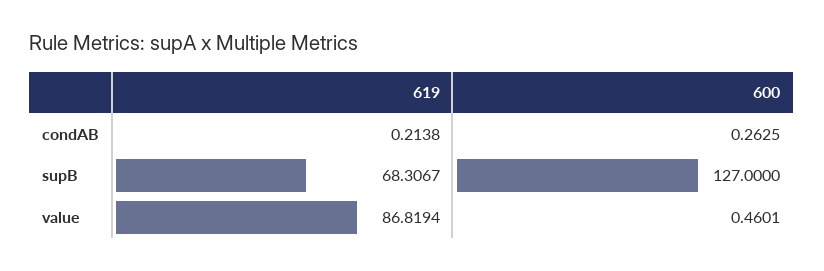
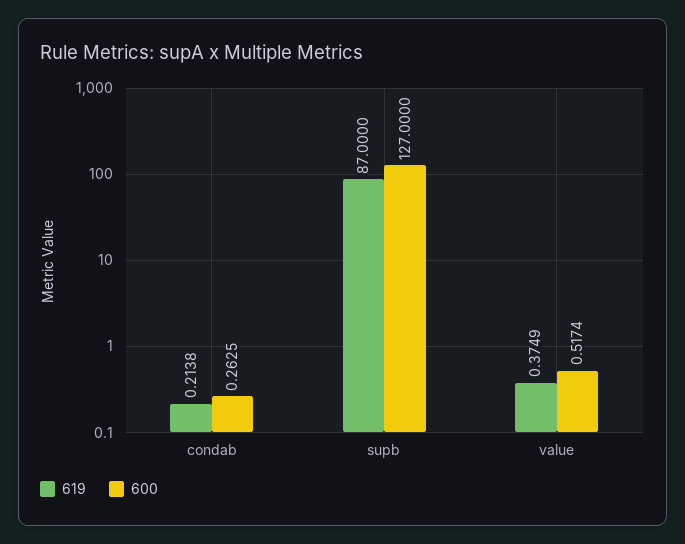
  {
    "619": {
      "condAB": 0.2138,
-     "supB": 68.3067,
+     "supB": 87,
-     "value": 86.8194
+     "value": 0.3749
    },
    "600": {
      "condAB": 0.2625,
      "supB": 127,
-     "value": 0.4601
+     "value": 0.5174
    }
  }

